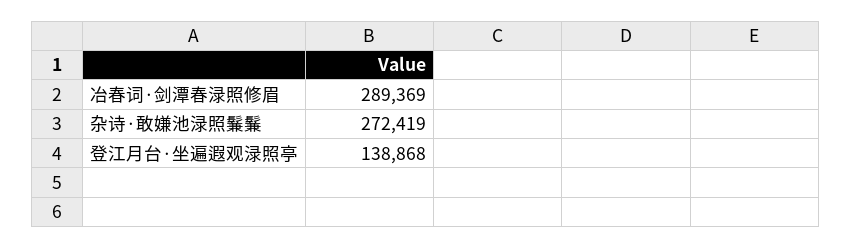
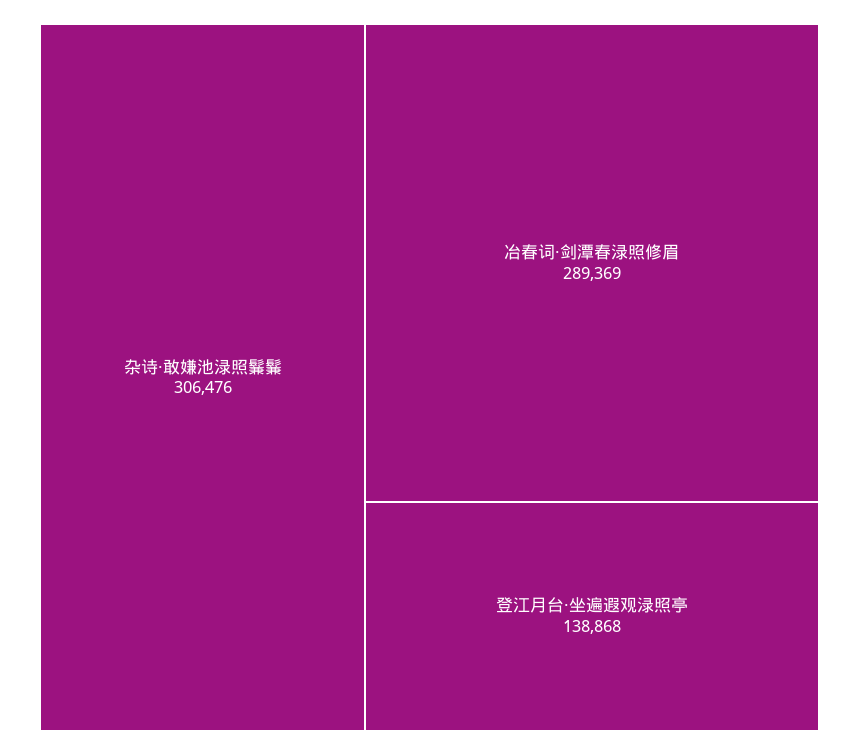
  {
    "冶春词·剑潭春渌照修眉": 289369,
-   "杂诗·敢嫌池渌照鬑鬑": 272419,
+   "杂诗·敢嫌池渌照鬑鬑": 306476,
    "登江月台·坐遍遐观渌照亭": 138868
  }

